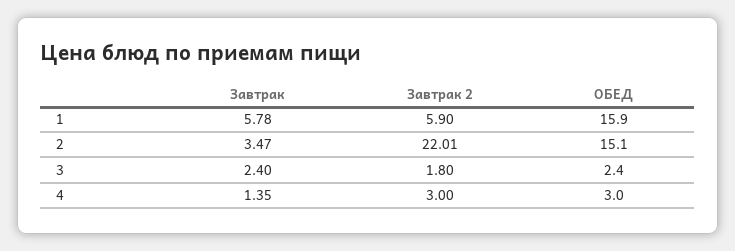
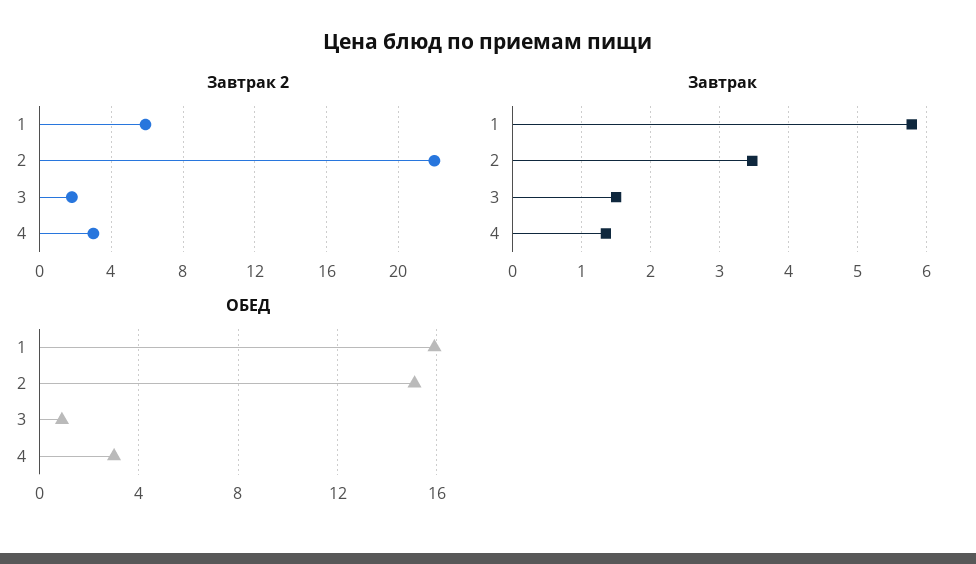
  {
    "Завтрак": {
      "1": 5.78,
      "2": 3.47,
-     "3": 2.4,
+     "3": 1.5,
      "4": 1.35
    },
    "Завтрак 2": {
      "1": 5.9,
      "2": 22.01,
      "3": 1.8,
      "4": 3
    },
    "ОБЕД": {
      "1": 15.9,
      "2": 15.1,
-     "3": 2.4,
+     "3": 1,
      "4": 3
    }
  }

